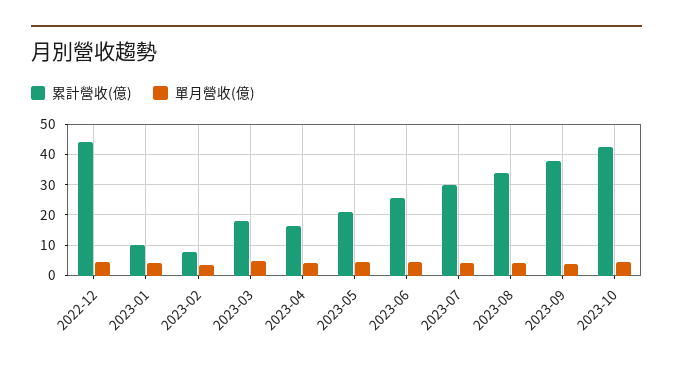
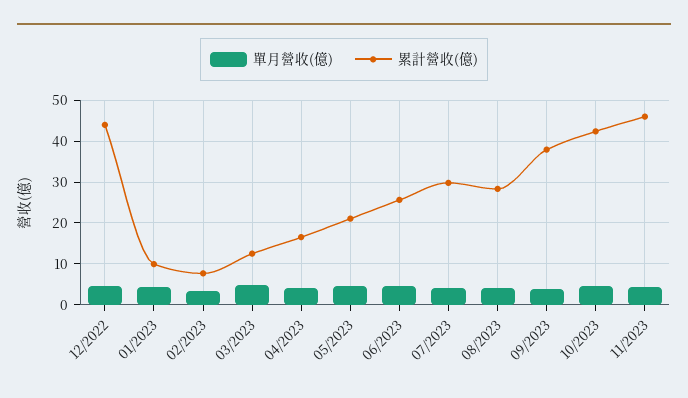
  {
    "累計營收(億)": {
      "2022-12": 44,
      "2023-01": 10,
      "2023-02": 8,
-     "2023-03": 18,
+     "2023-03": 12,
      "2023-04": 16,
      "2023-05": 22,
      "2023-06": 26,
      "2023-07": 30,
-     "2023-08": 34,
+     "2023-08": 28,
      "2023-09": 38,
-     "2023-10": 42
+     "2023-10": 42,
+     "11/2023": 46
    },
    "單月營收(億)": {
      "2022-12": 4,
      "2023-01": 4,
      "2023-02": 4,
      "2023-03": 4,
      "2023-04": 4,
      "2023-05": 4,
      "2023-06": 4,
      "2023-07": 4,
      "2023-08": 4,
      "2023-09": 4,
-     "2023-10": 4
+     "2023-10": 4,
+     "11/2023": 4
    }
  }

